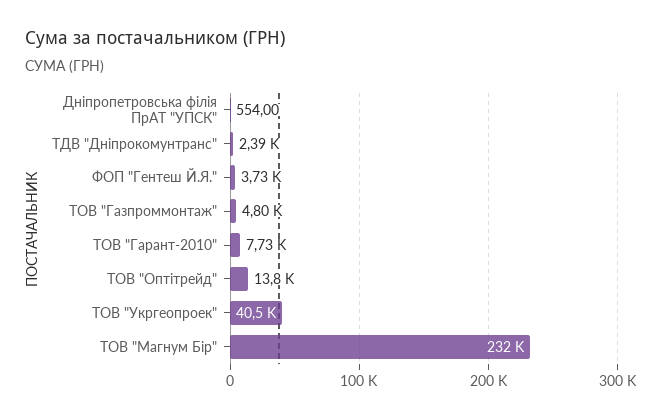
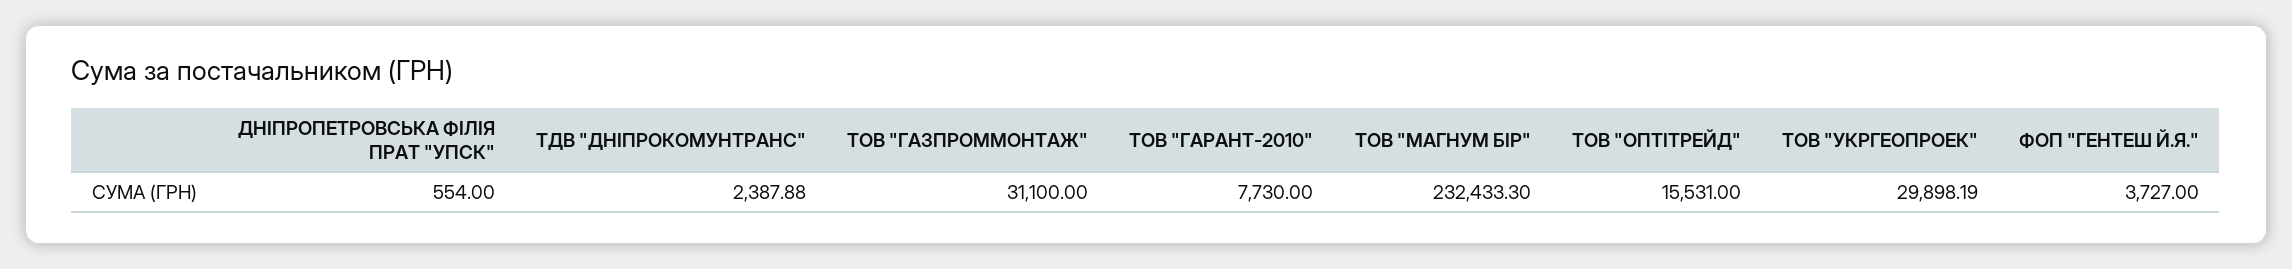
  {
    "Дніпропетровська філія ПрАТ \"УПСК\"": 554,
    "ТДВ \"Дніпрокомунтранс\"": 2387.88,
    "ФОП \"Гентеш Й.Я.\"": 3727,
-   "ТОВ \"Газпроммонтаж\"": 4800,
+   "ТОВ \"Газпроммонтаж\"": 31100,
    "ТОВ \"Гарант-2010\"": 7730,
-   "ТОВ \"Оптітрейд\"": 13800,
+   "ТОВ \"Оптітрейд\"": 15531,
-   "ТОВ \"Укргеопроек\"": 40500,
+   "ТОВ \"Укргеопроек\"": 29898.19,
    "ТОВ \"Магнум Бір\"": 232433.3
  }

